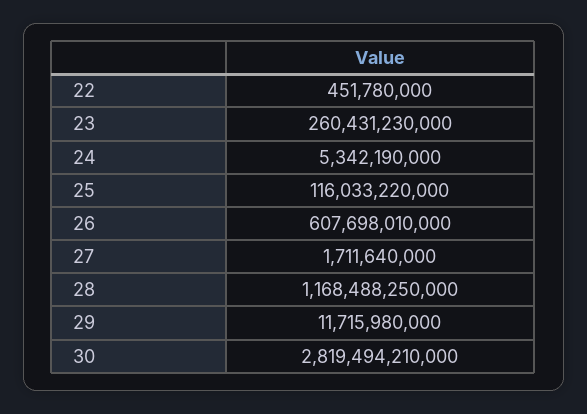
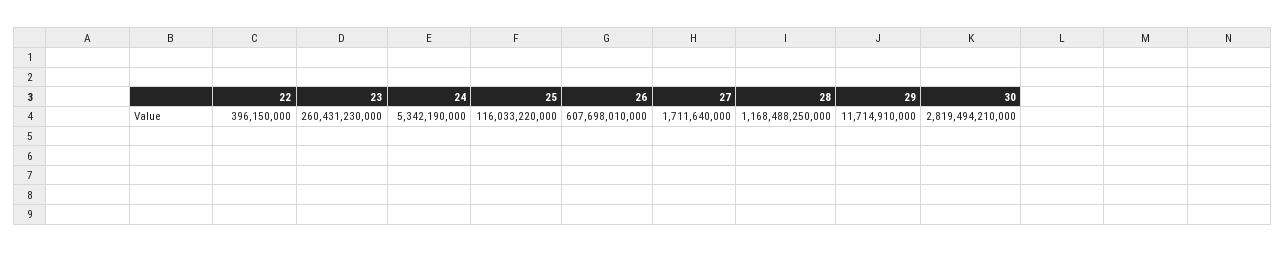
  {
-   "22": 451780000,
+   "22": 396150000,
    "23": 260431230000,
    "24": 5342190000,
    "25": 116033220000,
    "26": 607698010000,
    "27": 1711640000,
    "28": 1168488250000,
-   "29": 11715980000,
+   "29": 11714910000,
    "30": 2819494210000
  }

